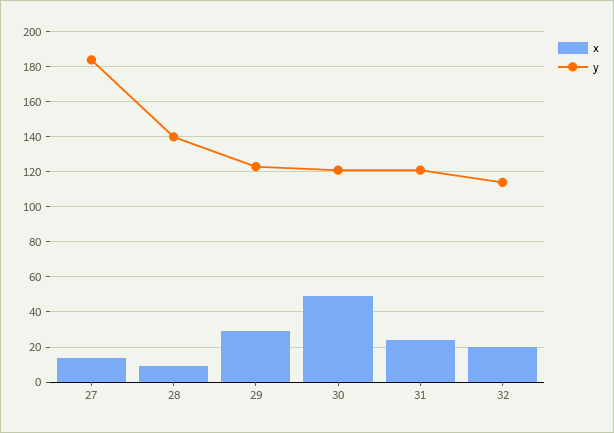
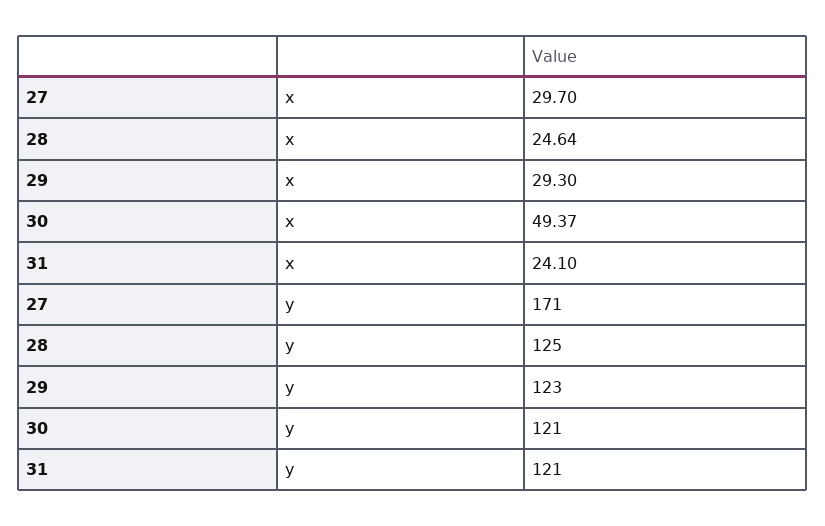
  {
    "x": {
-     "27": 15,
+     "27": 29.7,
-     "28": 10,
+     "28": 24.64,
      "29": 29.3,
      "30": 49.37,
-     "31": 24.1,
+     "31": 24.1
-     "32": 20
    },
    "y": {
-     "27": 185,
+     "27": 171,
-     "28": 140,
+     "28": 125,
      "29": 123,
      "30": 121,
-     "31": 121,
+     "31": 121
-     "32": 115
    }
  }

